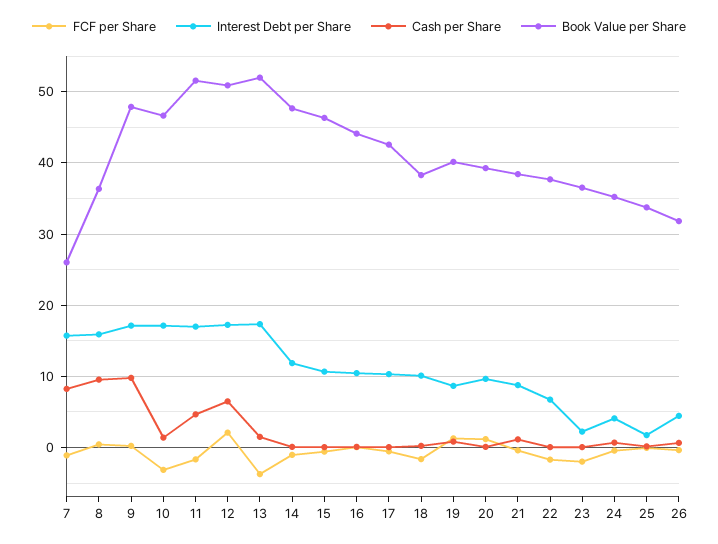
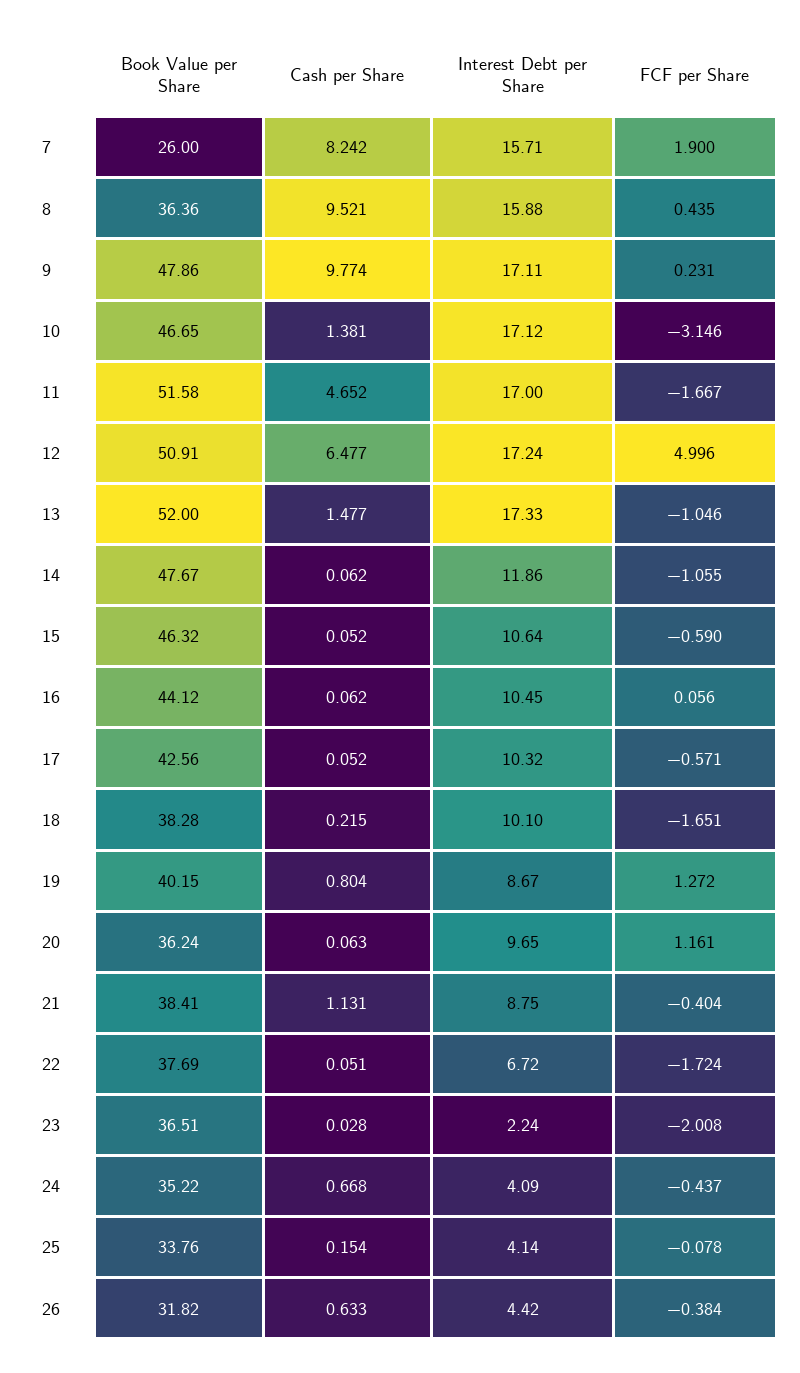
  {
    "FCF per Share": {
-     "7": -1,
+     "7": 1.9,
      "8": 0.435,
      "9": 0.231,
      "10": -3.146,
      "11": -1.667,
-     "12": 2,
+     "12": 4.996,
-     "13": -4,
+     "13": -1.046,
      "14": -1.055,
      "15": -0.59,
      "16": 0.056,
      "17": -0.571,
      "18": -1.651,
      "19": 1.272,
      "20": 1.161,
      "21": -0.404,
      "22": -1.724,
      "23": -2.008,
      "24": -0.437,
      "25": -0.078,
      "26": -0.384
    },
    "Interest Debt per Share": {
      "7": 15.71,
      "8": 15.88,
      "9": 17.11,
      "10": 17.12,
      "11": 17,
      "12": 17.24,
      "13": 17.33,
      "14": 11.86,
      "15": 10.64,
      "16": 10.45,
      "17": 10.32,
      "18": 10.1,
      "19": 8.67,
      "20": 9.65,
      "21": 8.75,
      "22": 6.72,
      "23": 2.24,
      "24": 4.09,
-     "25": 2,
+     "25": 4.14,
      "26": 4.42
    },
    "Cash per Share": {
      "7": 8.242,
      "8": 9.521,
      "9": 9.774,
      "10": 1.381,
      "11": 4.652,
      "12": 6.477,
      "13": 1.477,
      "14": 0.062,
      "15": 0.052,
      "16": 0.062,
      "17": 0.052,
      "18": 0.215,
      "19": 0.804,
      "20": 0.063,
      "21": 1.131,
      "22": 0.051,
      "23": 0.028,
      "24": 0.668,
      "25": 0.154,
      "26": 0.633
    },
    "Book Value per Share": {
      "7": 26,
      "8": 36.36,
      "9": 47.86,
      "10": 46.65,
      "11": 51.58,
      "12": 50.91,
      "13": 52,
      "14": 47.67,
      "15": 46.32,
      "16": 44.12,
      "17": 42.56,
      "18": 38.28,
      "19": 40.15,
-     "20": 39,
+     "20": 36.24,
      "21": 38.41,
      "22": 37.69,
      "23": 36.51,
      "24": 35.22,
      "25": 33.76,
      "26": 31.82
    }
  }

